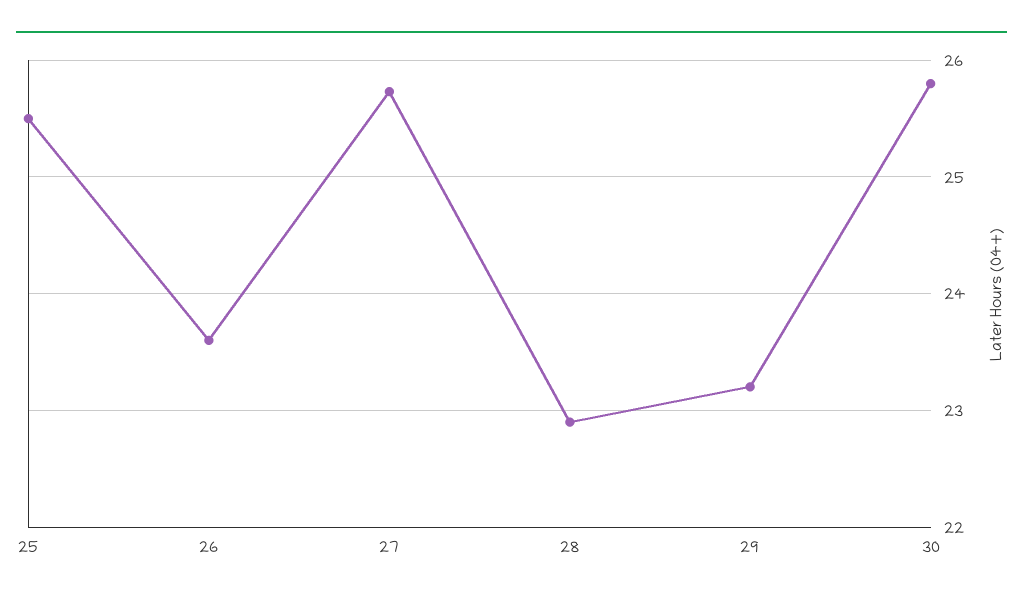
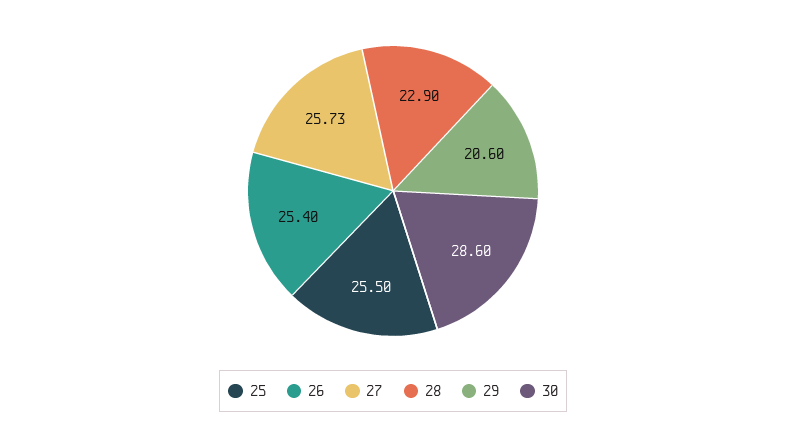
  {
    "25": 25.5,
-   "26": 23.6,
+   "26": 25.4,
    "27": 25.73,
    "28": 22.9,
-   "29": 23.2,
+   "29": 20.6,
-   "30": 25.8
+   "30": 28.6
  }

